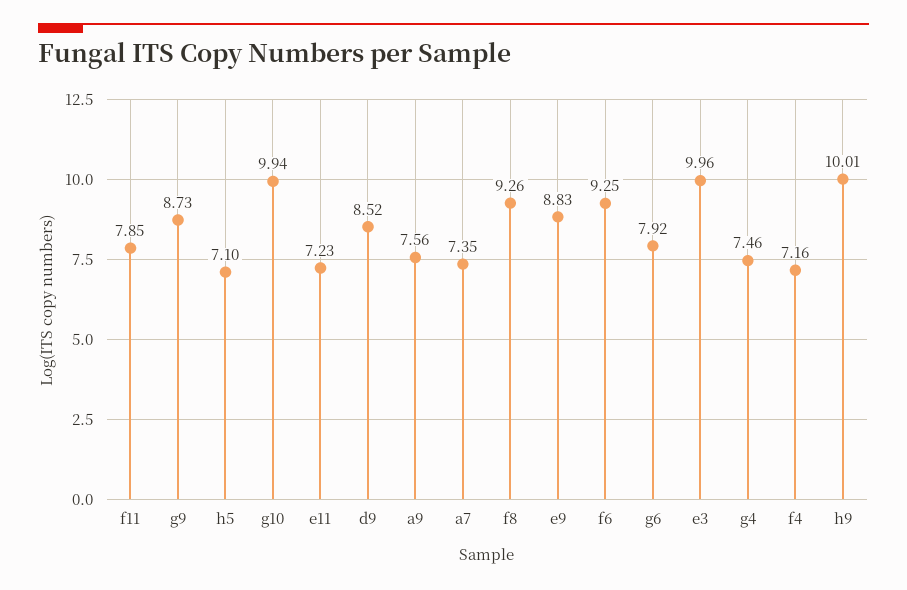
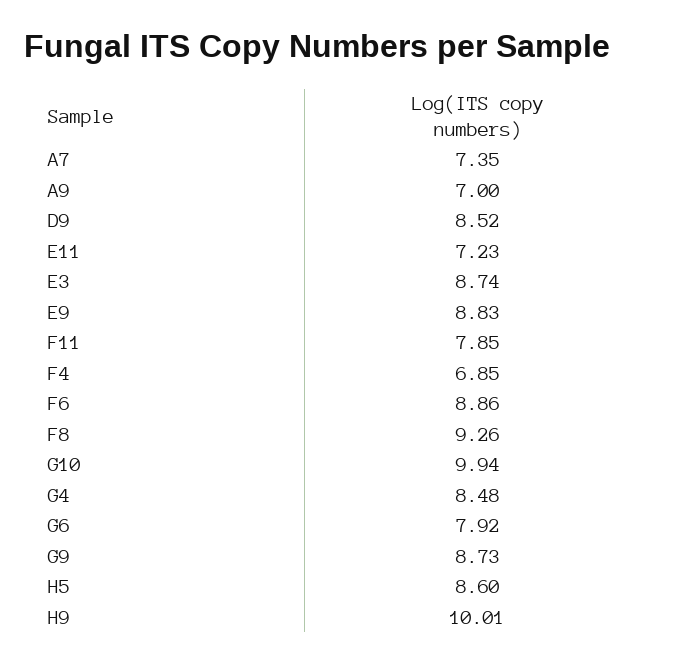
  {
    "f11": 7.85,
    "g9": 8.73,
-   "h5": 7.1,
+   "h5": 8.6,
    "g10": 9.94,
    "e11": 7.23,
    "d9": 8.52,
-   "a9": 7.56,
+   "a9": 7,
    "a7": 7.35,
    "f8": 9.26,
    "e9": 8.83,
-   "f6": 9.25,
+   "f6": 8.86,
    "g6": 7.92,
-   "e3": 9.96,
+   "e3": 8.74,
-   "g4": 7.46,
+   "g4": 8.48,
-   "f4": 7.16,
+   "f4": 6.85,
    "h9": 10.01
  }

